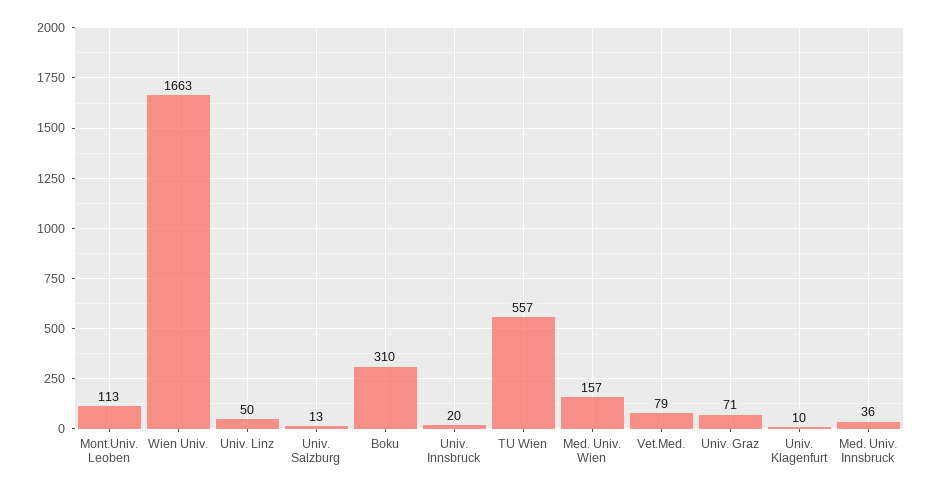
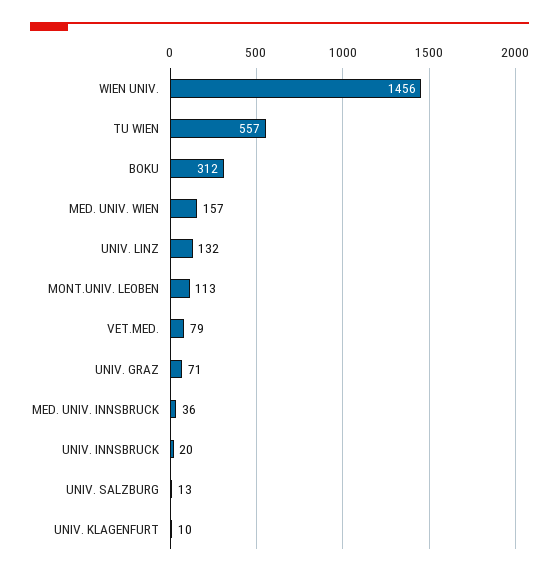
  {
    "Mont.Univ. Leoben": 113,
-   "Wien Univ.": 1663,
+   "Wien Univ.": 1456,
-   "Univ. Linz": 50,
+   "Univ. Linz": 132,
    "Univ. Salzburg": 13,
-   "Boku": 310,
+   "Boku": 312,
    "Univ. Innsbruck": 20,
    "TU Wien": 557,
    "Med. Univ. Wien": 157,
    "Vet.Med.": 79,
    "Univ. Graz": 71,
    "Univ. Klagenfurt": 10,
    "Med. Univ. Innsbruck": 36
  }

